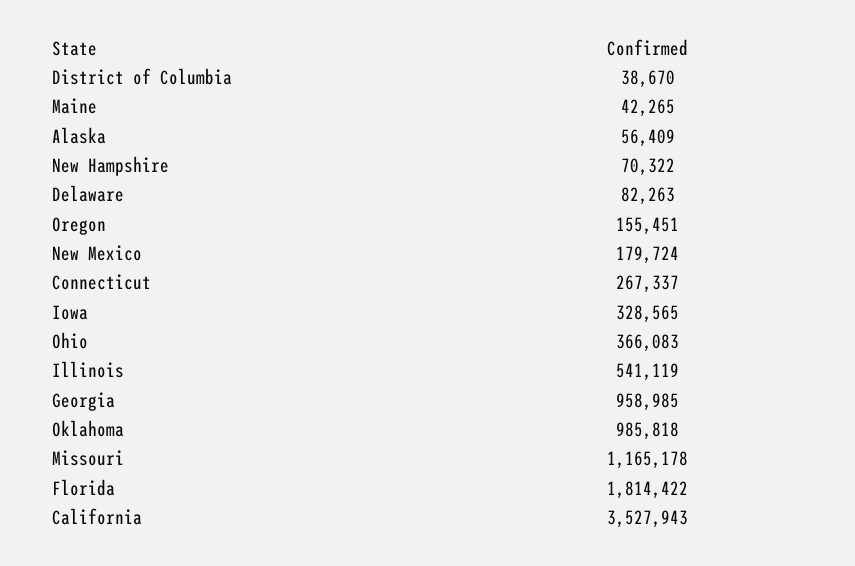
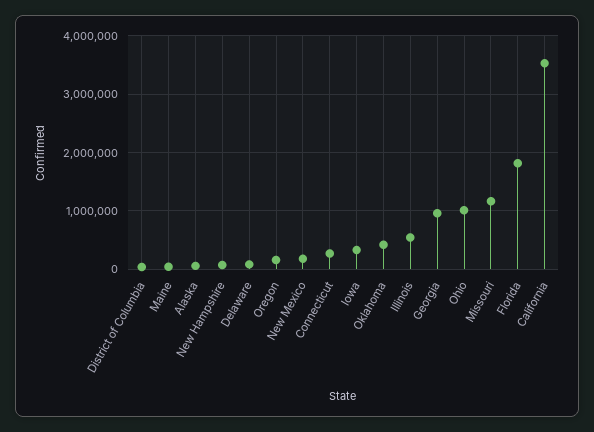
  {
    "District of Columbia": 38670,
    "Maine": 42265,
    "Alaska": 56409,
    "New Hampshire": 70322,
    "Delaware": 82263,
    "Oregon": 155451,
    "New Mexico": 179724,
    "Connecticut": 267337,
    "Iowa": 328565,
-   "Ohio": 366083,
+   "Ohio": 1000000,
    "Illinois": 541119,
    "Georgia": 958985,
-   "Oklahoma": 985818,
+   "Oklahoma": 400000,
    "Missouri": 1165178,
    "Florida": 1814422,
    "California": 3527943
  }

